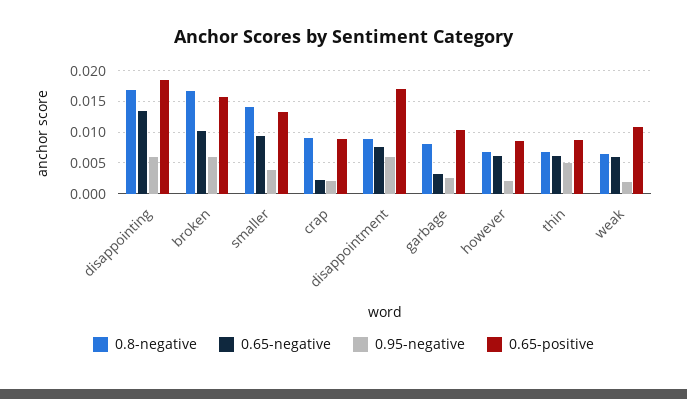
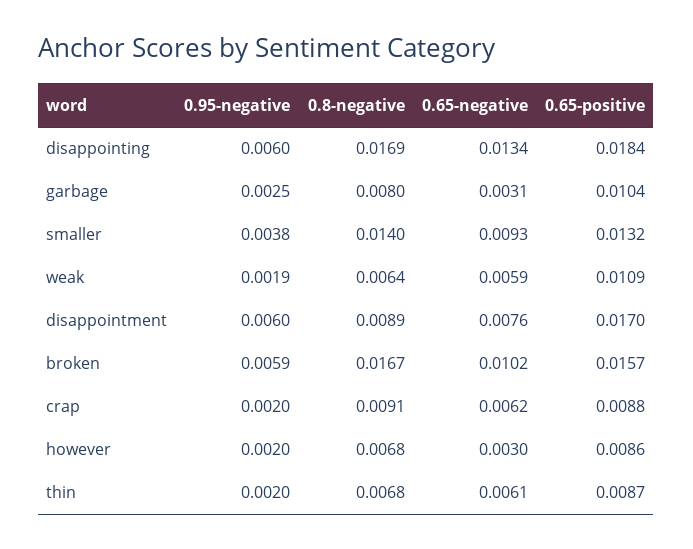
  {
    "0.8-negative": {
      "disappointing": 0.0169,
      "broken": 0.0167,
      "smaller": 0.014,
      "crap": 0.0091,
      "disappointment": 0.0089,
      "garbage": 0.008,
      "however": 0.0068,
      "thin": 0.0068,
      "weak": 0.0064
    },
    "0.65-negative": {
      "disappointing": 0.0134,
      "broken": 0.0102,
      "smaller": 0.0093,
-     "crap": 0.002,
+     "crap": 0.0062,
      "disappointment": 0.0076,
      "garbage": 0.0031,
-     "however": 0.006,
+     "however": 0.003,
      "thin": 0.0061,
      "weak": 0.0059
    },
    "0.95-negative": {
      "disappointing": 0.006,
      "broken": 0.0059,
      "smaller": 0.0038,
      "crap": 0.002,
      "disappointment": 0.006,
      "garbage": 0.0025,
      "however": 0.002,
-     "thin": 0.005,
+     "thin": 0.002,
      "weak": 0.0019
    },
    "0.65-positive": {
      "disappointing": 0.0184,
      "broken": 0.0157,
      "smaller": 0.0132,
      "crap": 0.0088,
      "disappointment": 0.017,
      "garbage": 0.0104,
      "however": 0.0086,
      "thin": 0.0087,
      "weak": 0.0109
    }
  }

